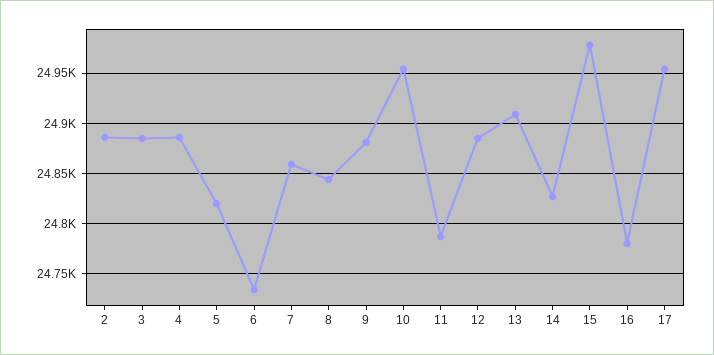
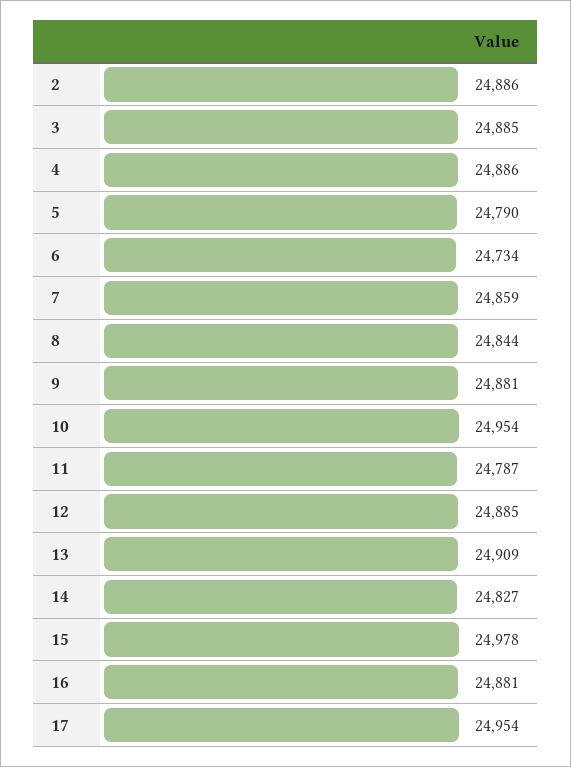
  {
    "2": 24886,
    "3": 24885,
    "4": 24886,
-   "5": 24820,
+   "5": 24790,
    "6": 24734,
    "7": 24859,
    "8": 24844,
    "9": 24881,
    "10": 24954,
    "11": 24787,
    "12": 24885,
    "13": 24909,
    "14": 24827,
    "15": 24978,
-   "16": 24780,
+   "16": 24881,
    "17": 24954
  }

